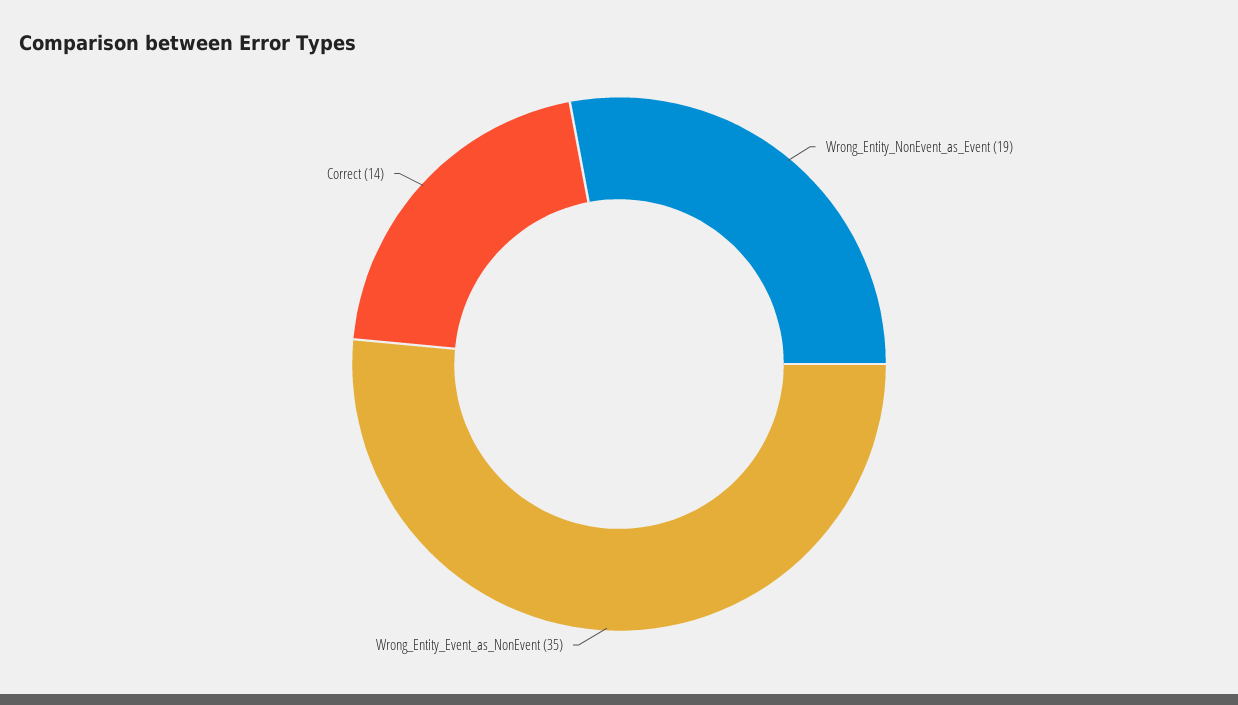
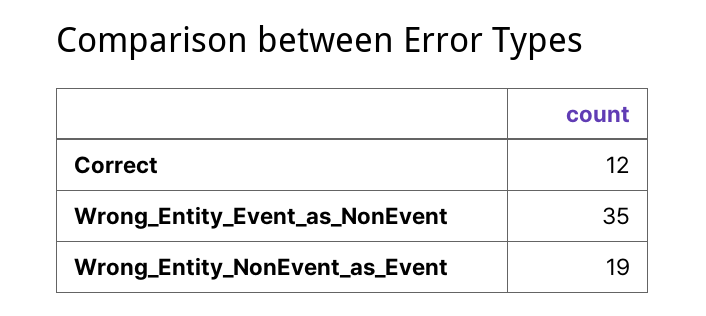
  {
    "Wrong_Entity_NonEvent_as_Event": 19,
    "Wrong_Entity_Event_as_NonEvent": 35,
-   "Correct": 14
+   "Correct": 12
  }

